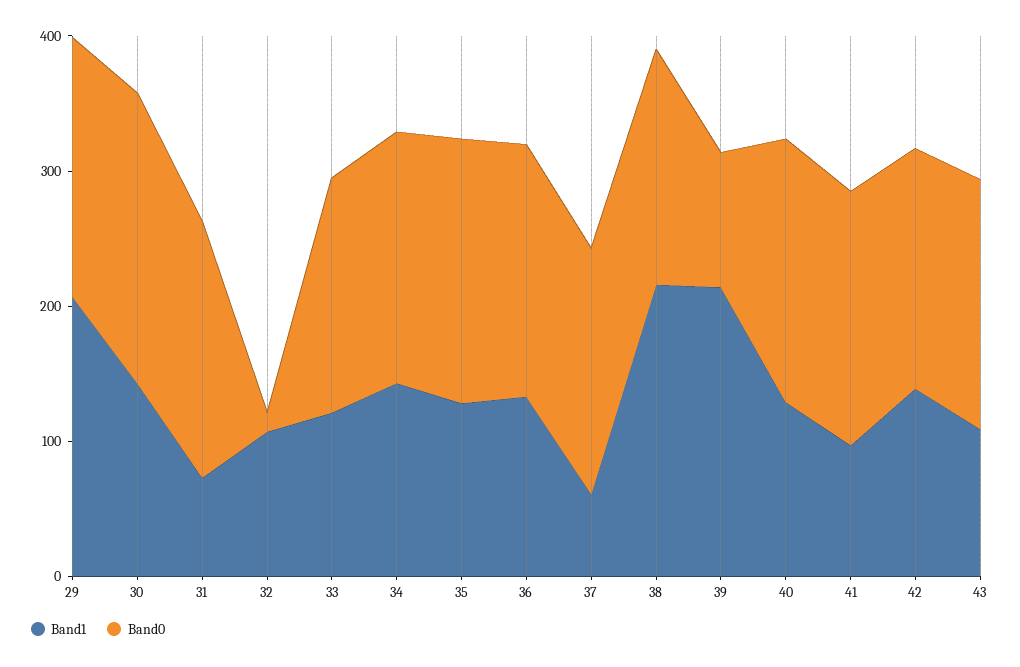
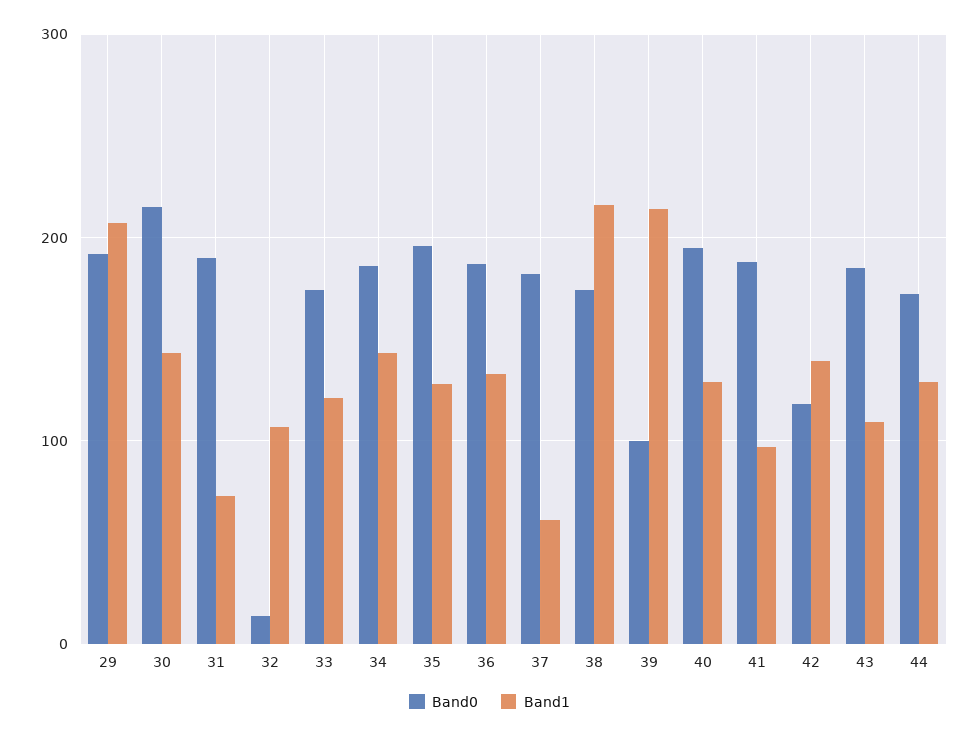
  {
    "Band1": {
      "29": 210,
      "30": 140,
      "31": 70,
      "32": 110,
      "33": 120,
      "34": 140,
      "35": 130,
      "36": 130,
      "37": 60,
      "38": 220,
      "39": 210,
      "40": 130,
      "41": 100,
      "42": 140,
-     "43": 110
+     "43": 110,
+     "44": 130
    },
    "Band0": {
      "29": 190,
      "30": 220,
      "31": 190,
      "32": 10,
      "33": 170,
      "34": 190,
      "35": 200,
      "36": 190,
      "37": 180,
      "38": 170,
      "39": 100,
      "40": 200,
      "41": 190,
-     "42": 180,
+     "42": 120,
-     "43": 190
+     "43": 190,
+     "44": 170
    }
  }

